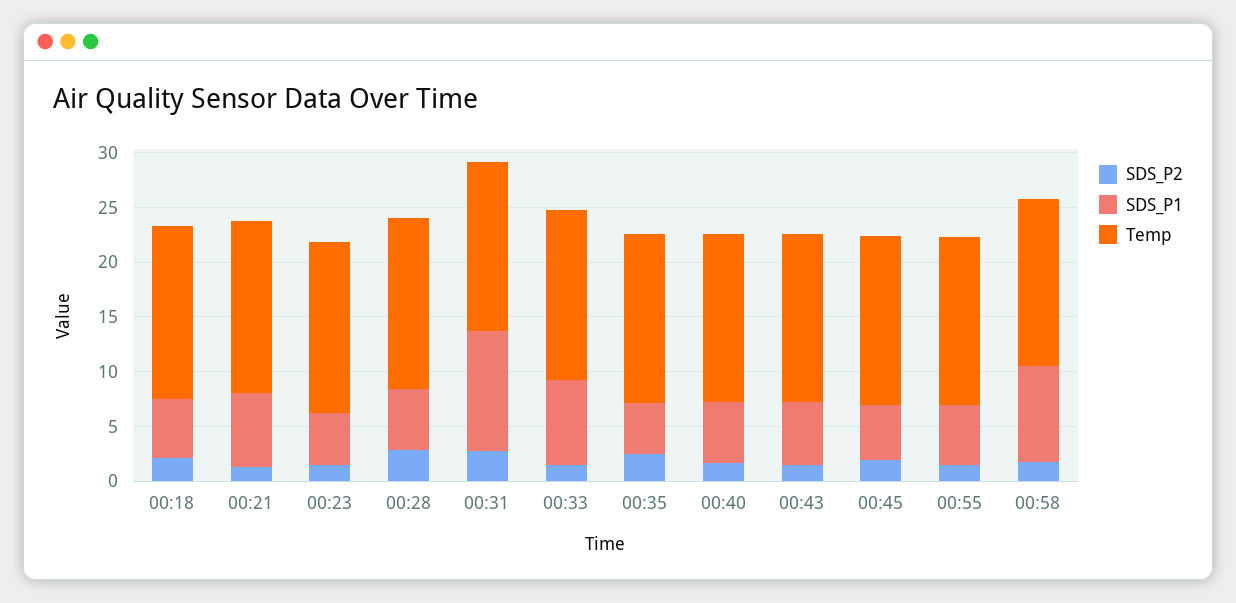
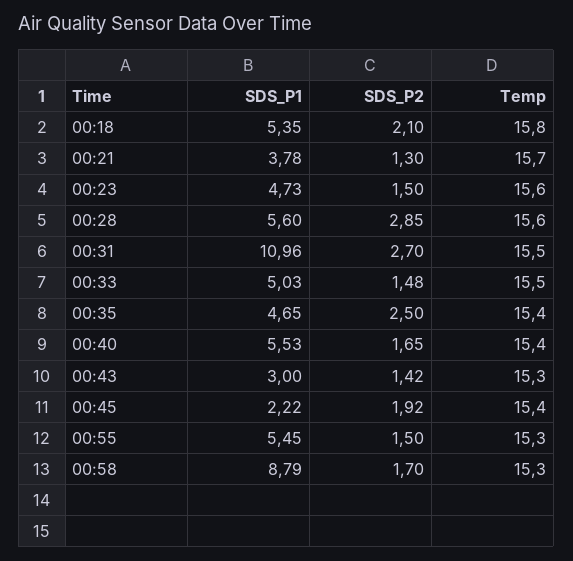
  {
    "SDS_P2": {
      "00:18": 2.1,
      "00:21": 1.3,
      "00:23": 1.5,
      "00:28": 2.85,
      "00:31": 2.7,
      "00:33": 1.48,
      "00:35": 2.5,
      "00:40": 1.65,
      "00:43": 1.42,
      "00:45": 1.92,
      "00:55": 1.5,
      "00:58": 1.7
    },
    "SDS_P1": {
      "00:18": 5.35,
-     "00:21": 7,
+     "00:21": 3.78,
      "00:23": 4.73,
      "00:28": 5.6,
      "00:31": 10.96,
-     "00:33": 8,
+     "00:33": 5.03,
      "00:35": 4.65,
      "00:40": 5.53,
-     "00:43": 6,
+     "00:43": 3,
-     "00:45": 5,
+     "00:45": 2.22,
      "00:55": 5.45,
      "00:58": 8.79
    },
    "Temp": {
      "00:18": 15.8,
      "00:21": 15.7,
      "00:23": 15.6,
      "00:28": 15.6,
      "00:31": 15.5,
      "00:33": 15.5,
      "00:35": 15.4,
      "00:40": 15.4,
      "00:43": 15.3,
      "00:45": 15.4,
      "00:55": 15.3,
      "00:58": 15.3
    }
  }

